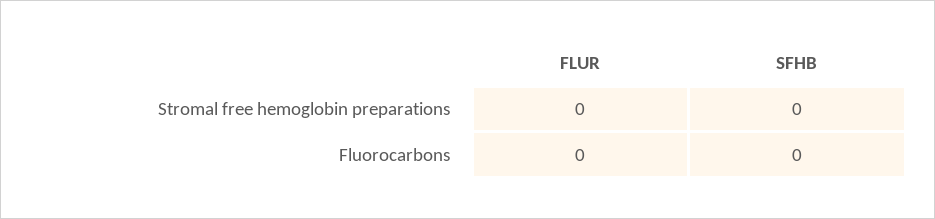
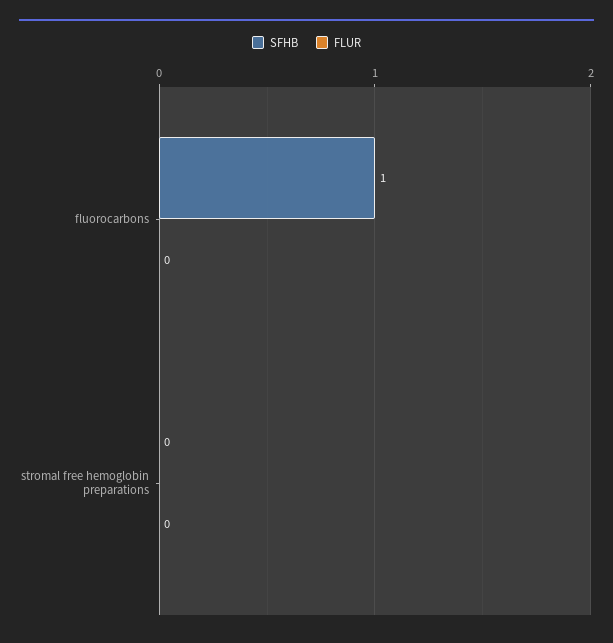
  {
    "FLUR": {
      "Stromal free hemoglobin preparations": 0,
      "Fluorocarbons": 0
    },
    "SFHB": {
      "Stromal free hemoglobin preparations": 0,
-     "Fluorocarbons": 0
+     "Fluorocarbons": 1
    }
  }

